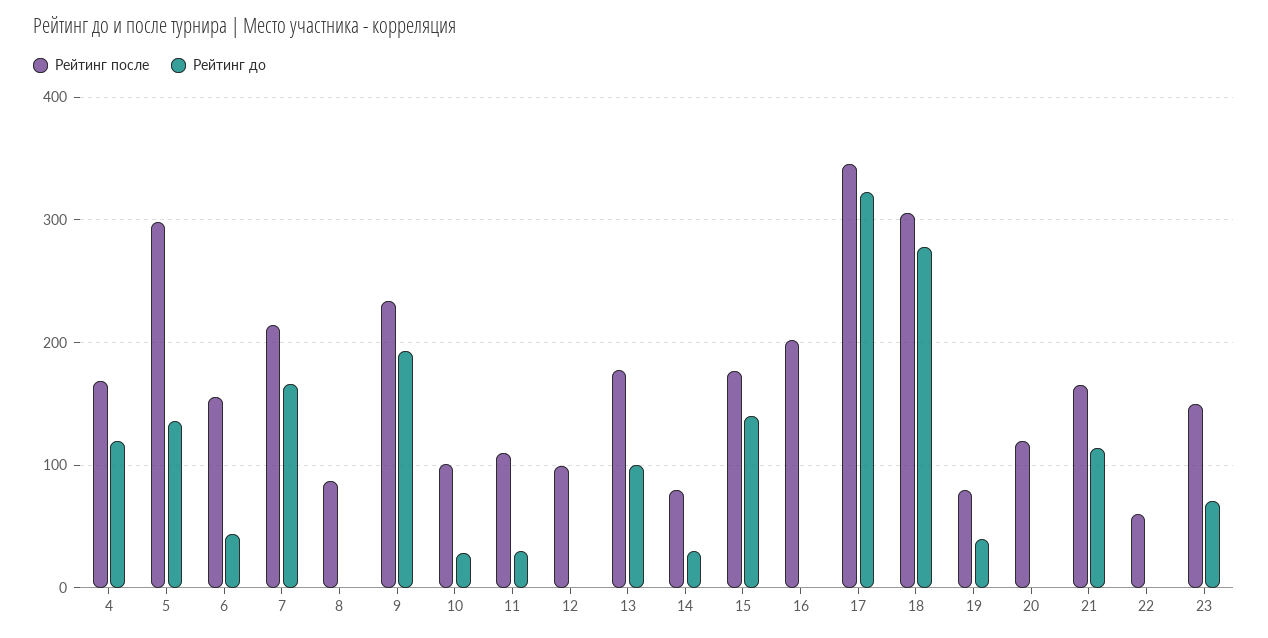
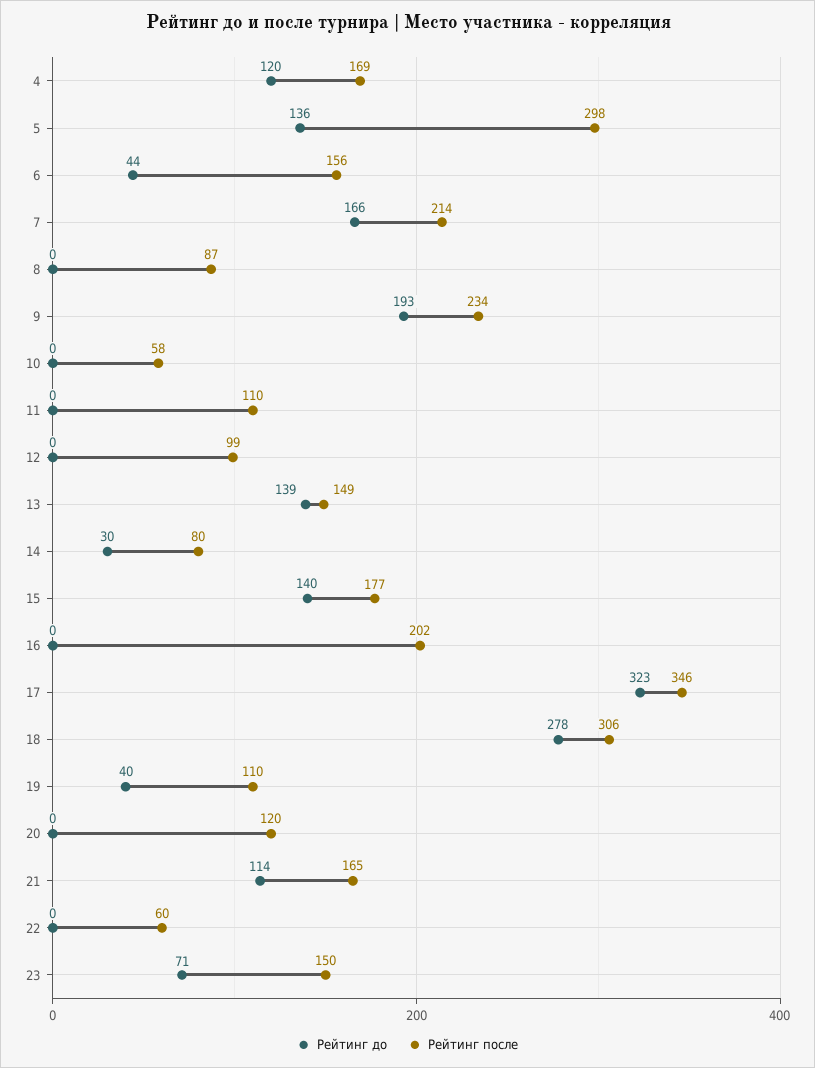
  {
    "Рейтинг после": {
      "4": 169,
      "5": 298,
      "6": 156,
      "7": 214,
      "8": 87,
      "9": 234,
-     "10": 100,
+     "10": 58,
      "11": 110,
      "12": 99,
-     "13": 180,
+     "13": 149,
      "14": 80,
      "15": 177,
      "16": 202,
      "17": 346,
      "18": 306,
-     "19": 80,
+     "19": 110,
      "20": 120,
      "21": 165,
      "22": 60,
      "23": 150
    },
    "Рейтинг до": {
      "4": 120,
      "5": 136,
      "6": 44,
      "7": 166,
      "8": 0,
      "9": 193,
-     "10": 30,
+     "10": 0,
-     "11": 30,
+     "11": 0,
      "12": 0,
-     "13": 100,
+     "13": 139,
      "14": 30,
      "15": 140,
      "16": 0,
      "17": 323,
      "18": 278,
      "19": 40,
      "20": 0,
      "21": 114,
      "22": 0,
      "23": 71
    }
  }

